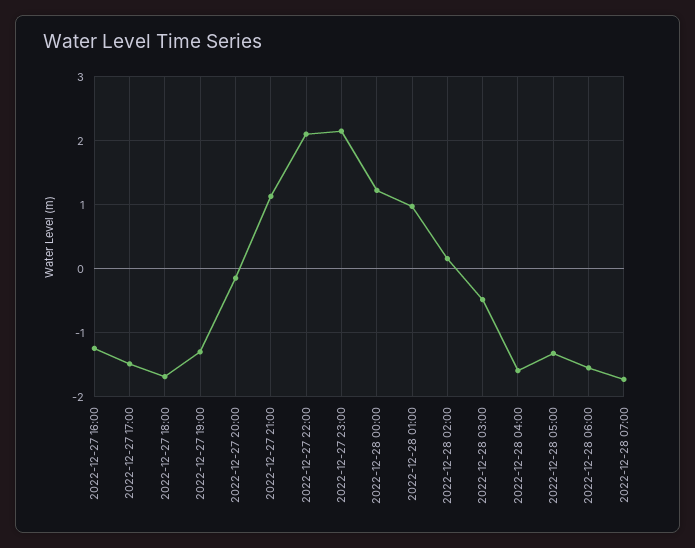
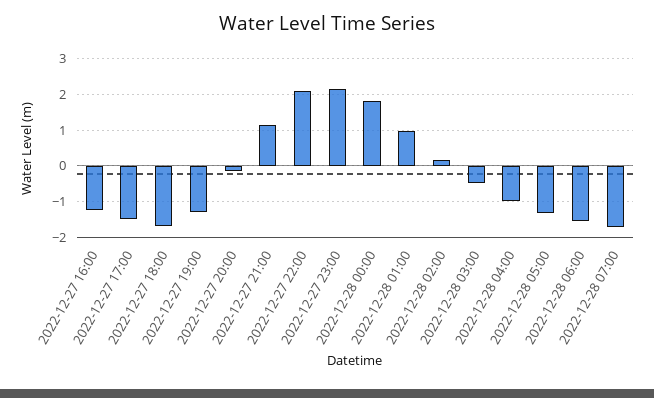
  {
    "2022-12-27 16:00": -1.2,
    "2022-12-27 17:00": -1.5,
    "2022-12-27 18:00": -1.7,
    "2022-12-27 19:00": -1.3,
    "2022-12-27 20:00": -0.1,
    "2022-12-27 21:00": 1.1,
    "2022-12-27 22:00": 2.1,
    "2022-12-27 23:00": 2.2,
-   "2022-12-28 00:00": 1.2,
+   "2022-12-28 00:00": 1.8,
    "2022-12-28 01:00": 1,
    "2022-12-28 02:00": 0.2,
    "2022-12-28 03:00": -0.5,
-   "2022-12-28 04:00": -1.6,
+   "2022-12-28 04:00": -1,
    "2022-12-28 05:00": -1.3,
    "2022-12-28 06:00": -1.5,
    "2022-12-28 07:00": -1.7
  }

